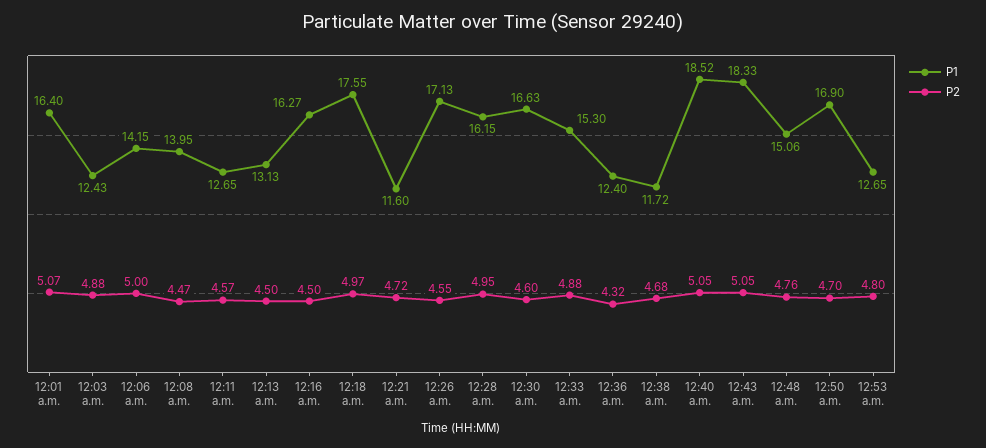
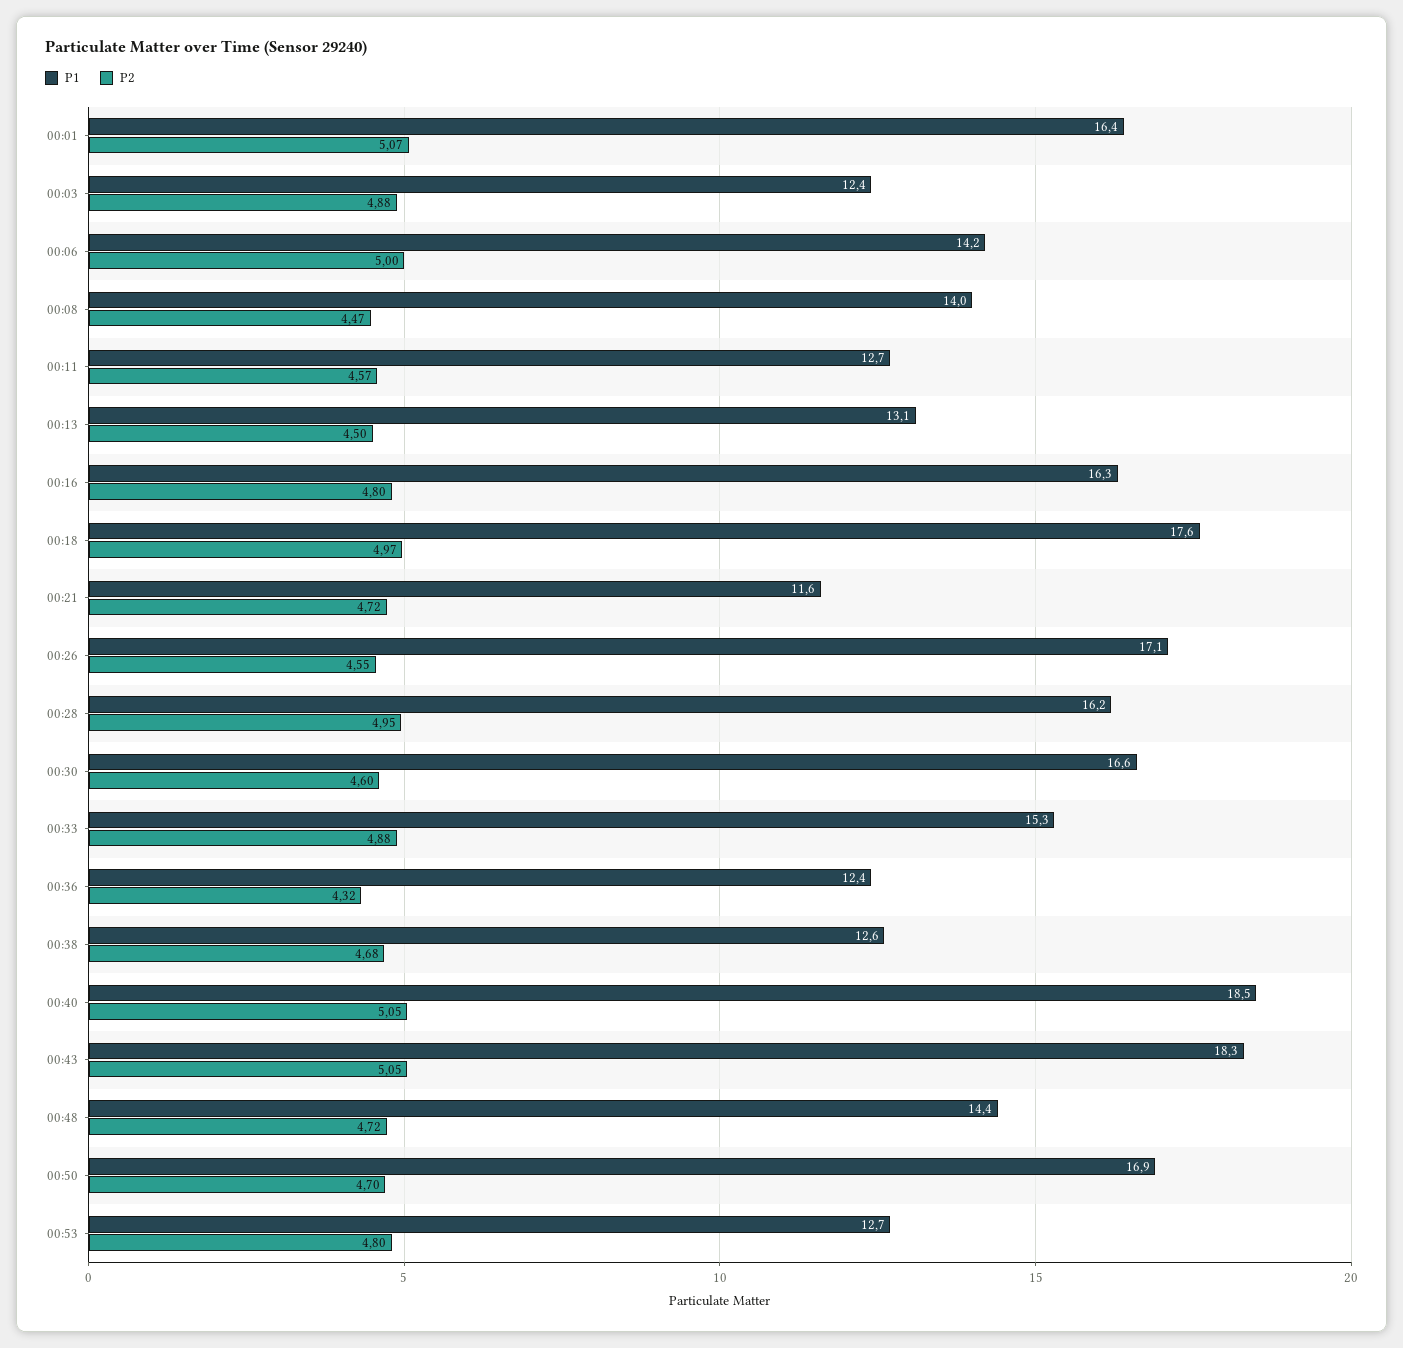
  {
    "P1": {
      "12:01 a.m.": 16.4,
      "12:03 a.m.": 12.43,
      "12:06 a.m.": 14.15,
      "12:08 a.m.": 13.95,
      "12:11 a.m.": 12.65,
      "12:13 a.m.": 13.13,
      "12:16 a.m.": 16.27,
      "12:18 a.m.": 17.55,
      "12:21 a.m.": 11.6,
      "12:26 a.m.": 17.13,
      "12:28 a.m.": 16.15,
      "12:30 a.m.": 16.63,
      "12:33 a.m.": 15.3,
      "12:36 a.m.": 12.4,
-     "12:38 a.m.": 11.72,
+     "12:38 a.m.": 12.6,
      "12:40 a.m.": 18.52,
      "12:43 a.m.": 18.33,
-     "12:48 a.m.": 15.06,
+     "12:48 a.m.": 14.4,
      "12:50 a.m.": 16.9,
      "12:53 a.m.": 12.65
    },
    "P2": {
      "12:01 a.m.": 5.07,
      "12:03 a.m.": 4.88,
      "12:06 a.m.": 5,
      "12:08 a.m.": 4.47,
      "12:11 a.m.": 4.57,
      "12:13 a.m.": 4.5,
-     "12:16 a.m.": 4.5,
+     "12:16 a.m.": 4.8,
      "12:18 a.m.": 4.97,
      "12:21 a.m.": 4.72,
      "12:26 a.m.": 4.55,
      "12:28 a.m.": 4.95,
      "12:30 a.m.": 4.6,
      "12:33 a.m.": 4.88,
      "12:36 a.m.": 4.32,
      "12:38 a.m.": 4.68,
      "12:40 a.m.": 5.05,
      "12:43 a.m.": 5.05,
-     "12:48 a.m.": 4.76,
+     "12:48 a.m.": 4.72,
      "12:50 a.m.": 4.7,
      "12:53 a.m.": 4.8
    }
  }

